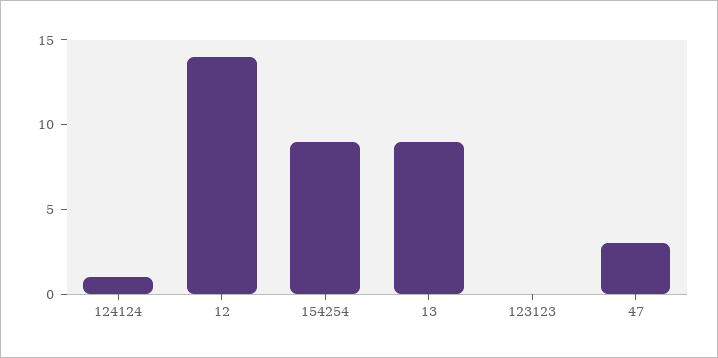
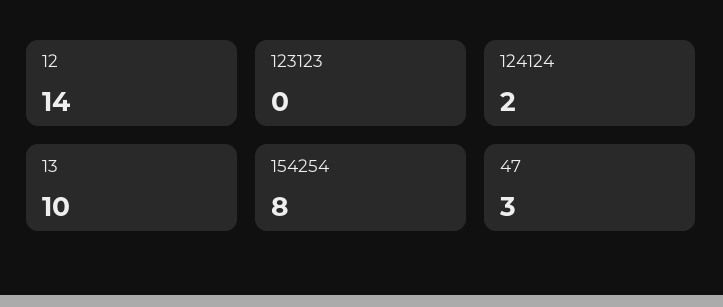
  {
-   "124124": 1,
+   "124124": 2,
    "12": 14,
-   "154254": 9,
+   "154254": 8,
-   "13": 9,
+   "13": 10,
    "123123": 0,
    "47": 3
  }

